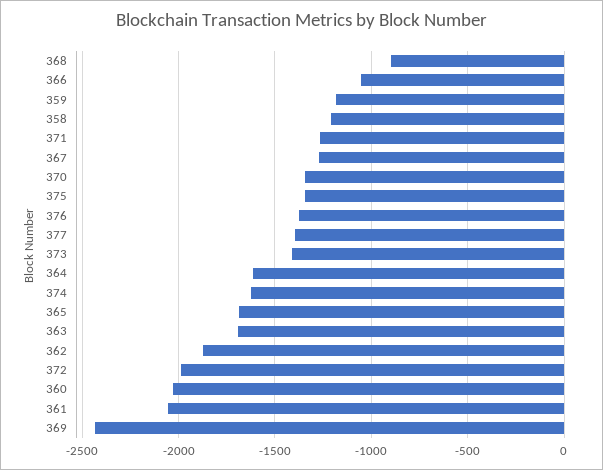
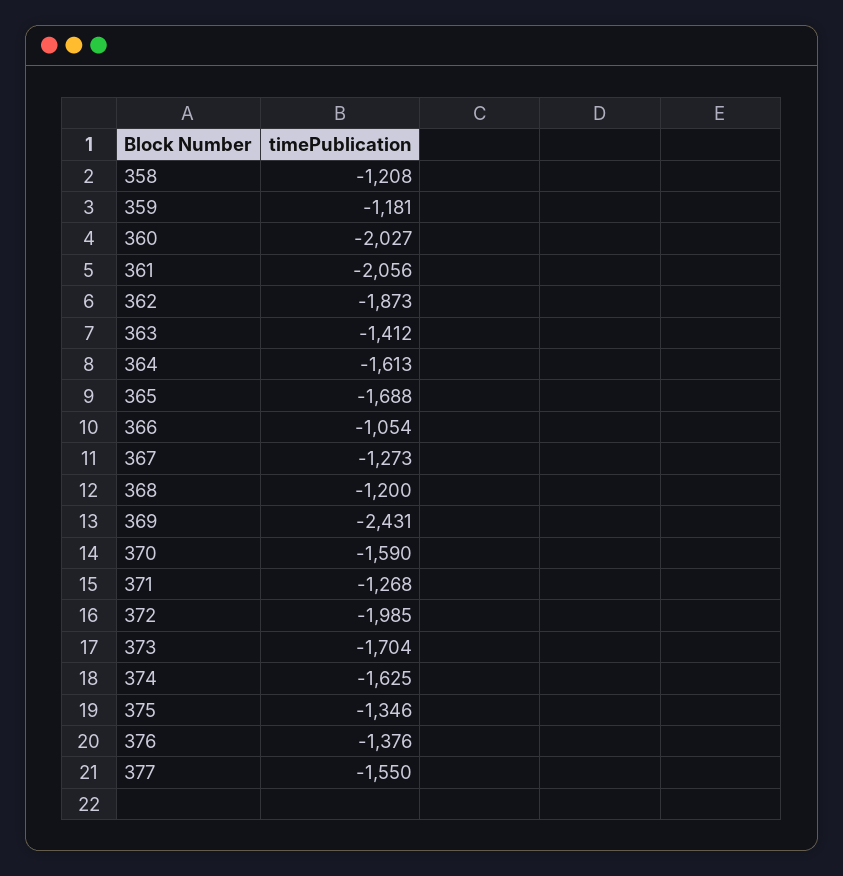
  {
-   "368": -900,
+   "368": -1200,
    "366": -1054,
    "359": -1181,
    "358": -1208,
    "371": -1268,
    "367": -1273,
-   "370": -1350,
+   "370": -1590,
    "375": -1346,
    "376": -1376,
-   "377": -1400,
+   "377": -1550,
-   "373": -1400,
+   "373": -1704,
    "364": -1613,
    "374": -1625,
    "365": -1688,
-   "363": -1700,
+   "363": -1412,
    "362": -1873,
    "372": -1985,
    "360": -2027,
    "361": -2056,
    "369": -2431
  }

